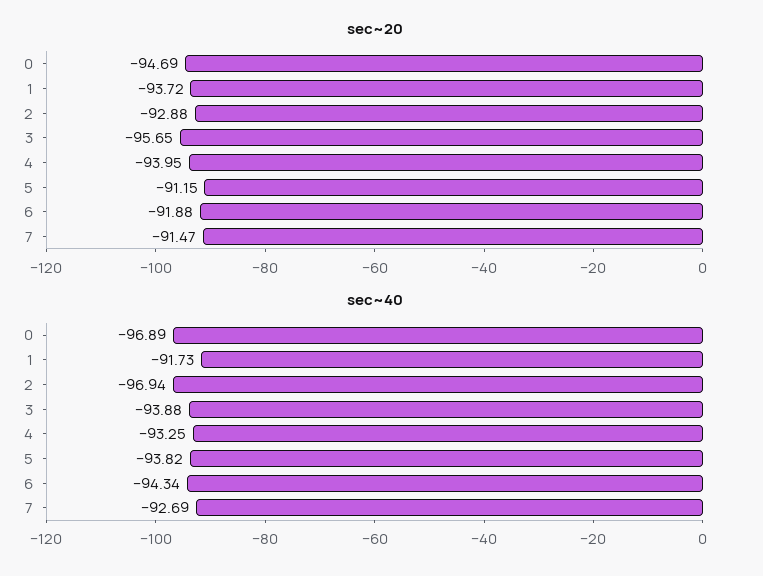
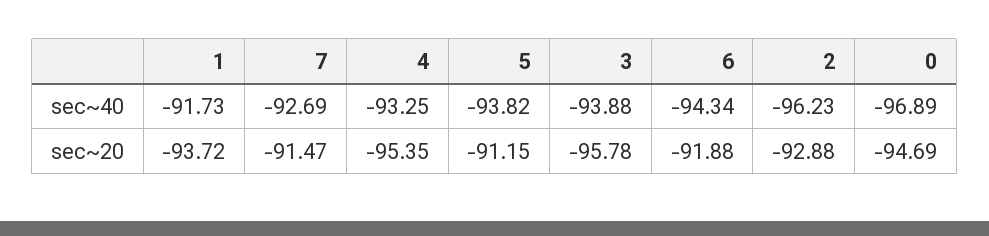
  {
    "sec~20": {
      "0": -94.69,
      "1": -93.72,
      "2": -92.88,
-     "3": -95.65,
+     "3": -95.78,
-     "4": -93.95,
+     "4": -95.35,
      "5": -91.15,
      "6": -91.88,
      "7": -91.47
    },
    "sec~40": {
      "0": -96.89,
      "1": -91.73,
-     "2": -96.94,
+     "2": -96.23,
      "3": -93.88,
      "4": -93.25,
      "5": -93.82,
      "6": -94.34,
      "7": -92.69
    }
  }

